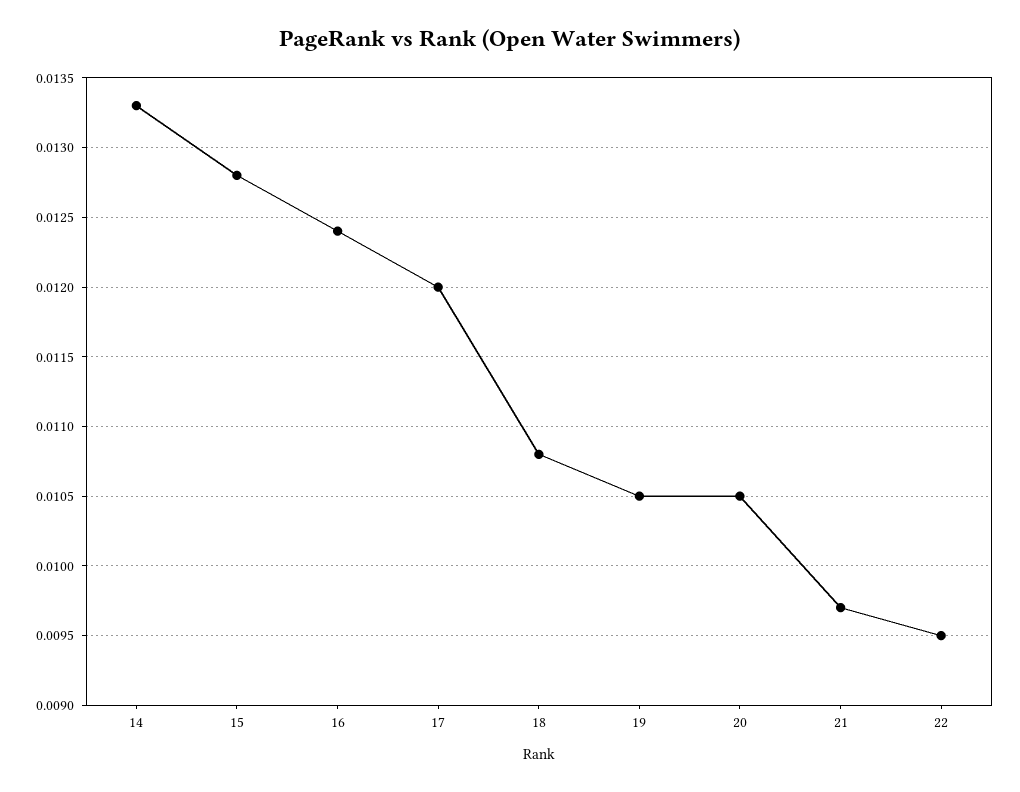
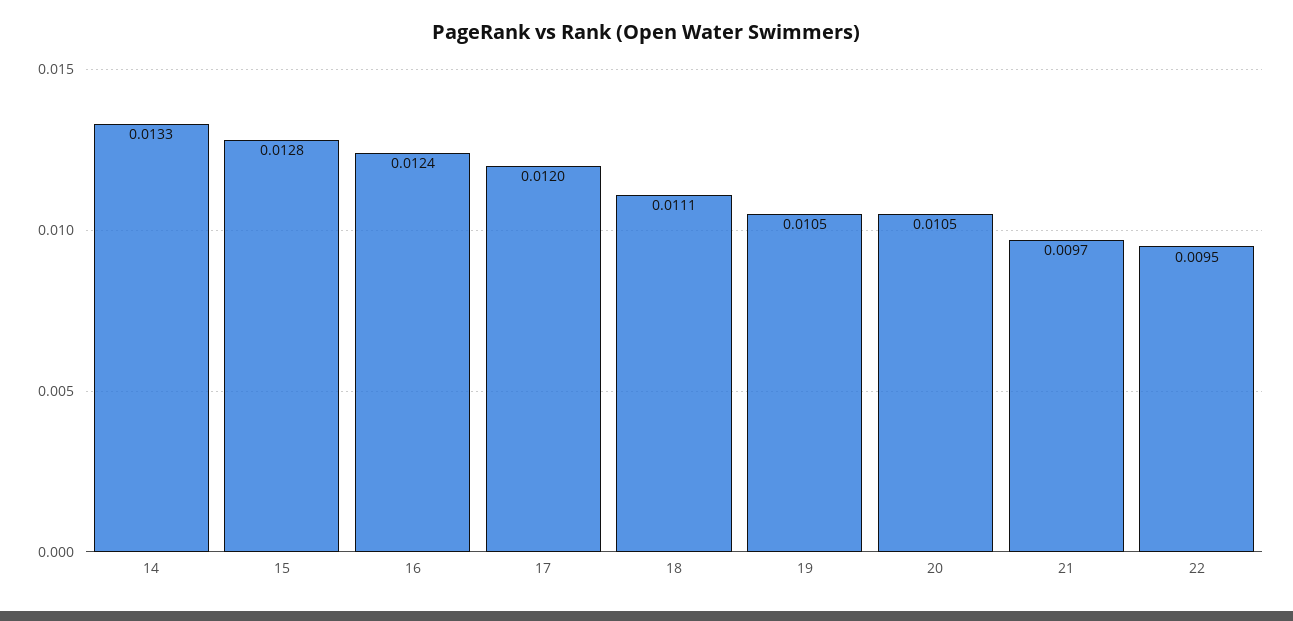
  {
    "14": 0.0133,
    "15": 0.0128,
    "16": 0.0124,
    "17": 0.012,
-   "18": 0.0108,
+   "18": 0.0111,
    "19": 0.0105,
    "20": 0.0105,
    "21": 0.0097,
    "22": 0.0095
  }

